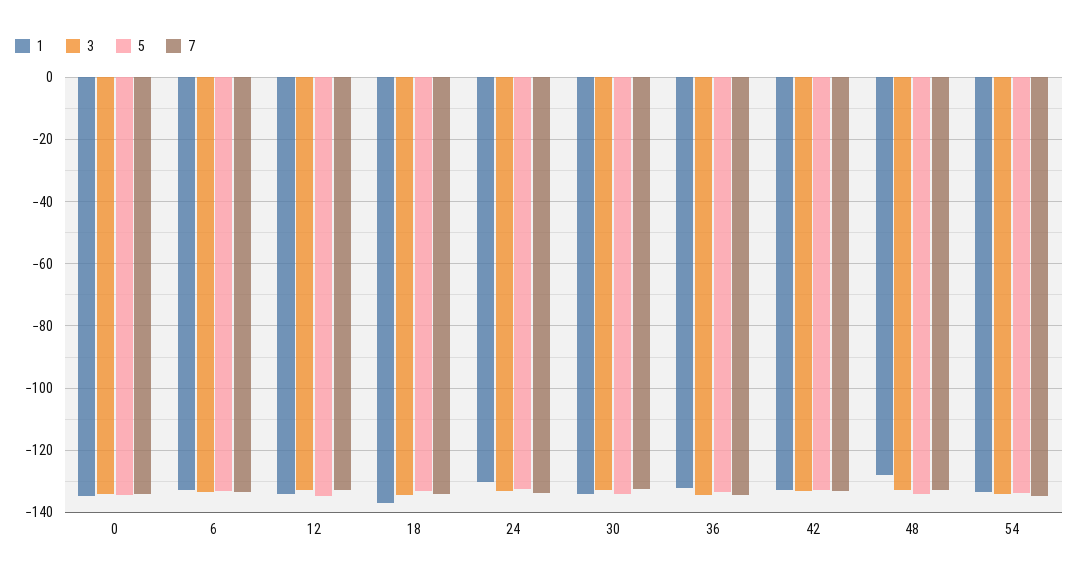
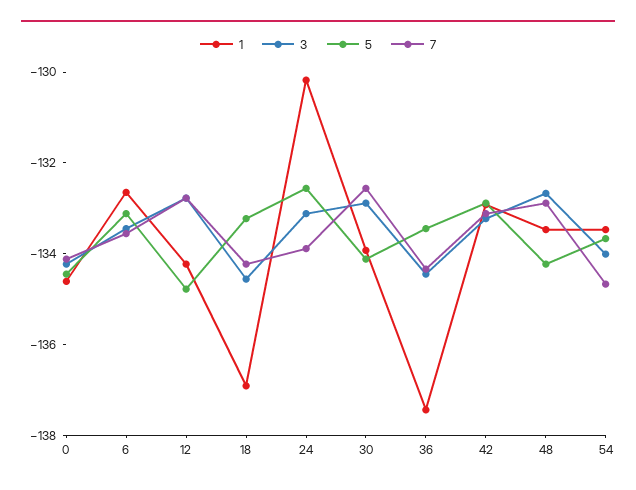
  {
    "1": {
      "0": -134.5,
      "6": -132.5,
      "12": -134,
      "18": -137,
      "24": -130,
      "30": -134,
-     "36": -132,
+     "36": -137.5,
      "42": -133,
-     "48": -128,
+     "48": -133.5,
      "54": -133.5
    },
    "3": {
      "0": -134,
      "6": -133.5,
      "12": -133,
      "18": -134.5,
      "24": -133,
      "30": -133,
      "36": -134.5,
      "42": -133,
      "48": -132.5,
      "54": -134
    },
    "5": {
      "0": -134.5,
      "6": -133,
      "12": -135,
      "18": -133,
      "24": -132.5,
      "30": -134,
      "36": -133.5,
      "42": -133,
      "48": -134,
      "54": -133.5
    },
    "7": {
      "0": -134,
      "6": -133.5,
      "12": -133,
      "18": -134,
      "24": -134,
      "30": -132.5,
      "36": -134.5,
      "42": -133,
      "48": -133,
      "54": -134.5
    }
  }

